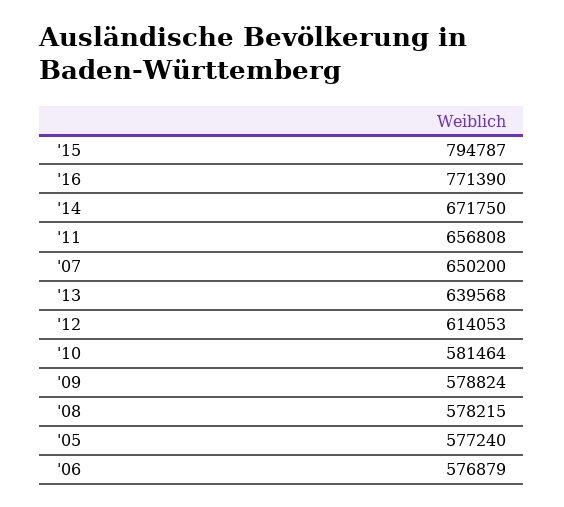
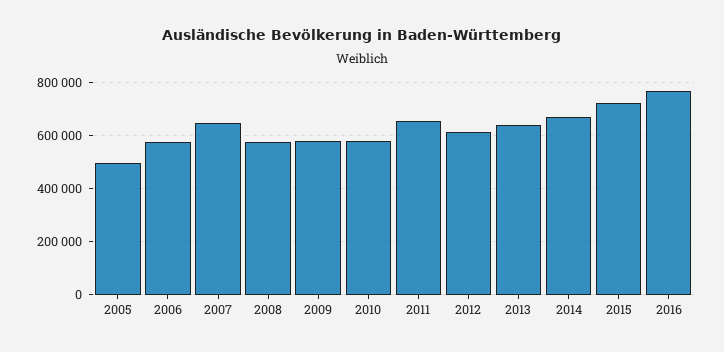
  {
-   "'15": 794787,
+   "'15": 725000,
    "'16": 771390,
    "'14": 671750,
    "'11": 656808,
    "'07": 650200,
    "'13": 639568,
    "'12": 614053,
    "'10": 581464,
    "'09": 578824,
    "'08": 578215,
-   "'05": 577240,
+   "'05": 500000,
    "'06": 576879
  }

